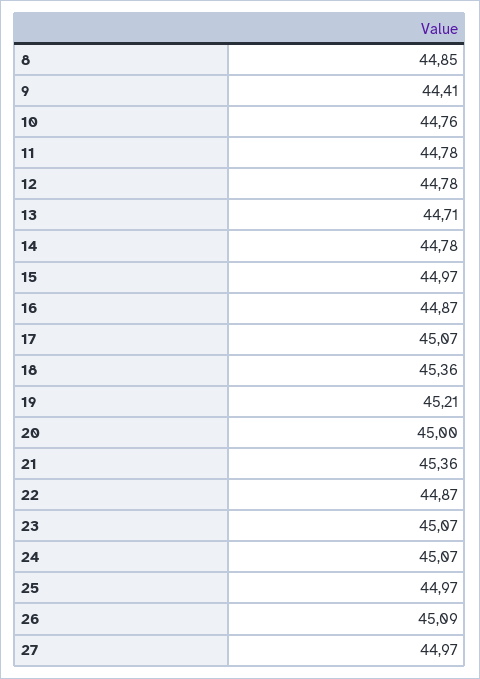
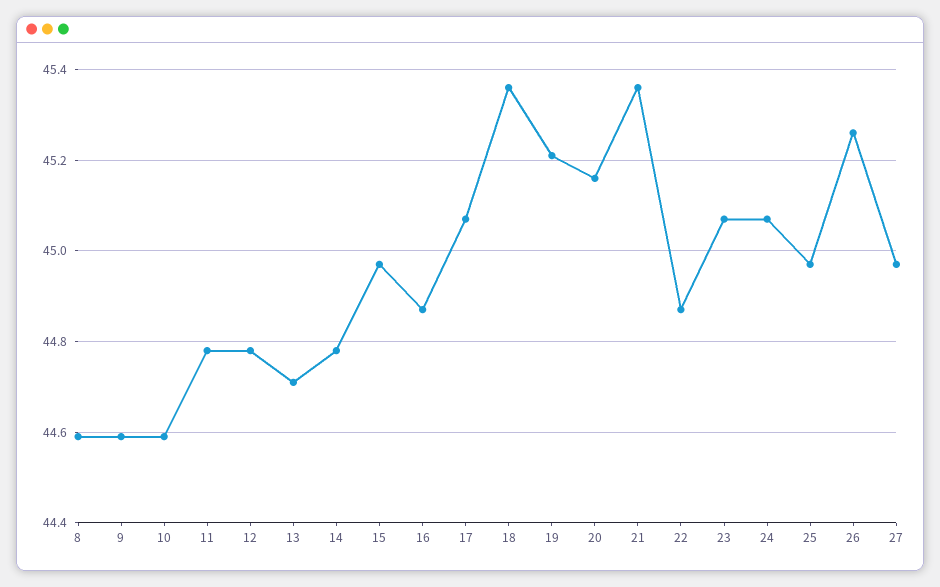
  {
-   "8": 44.85,
+   "8": 44.6,
-   "9": 44.41,
+   "9": 44.6,
-   "10": 44.76,
+   "10": 44.6,
    "11": 44.78,
    "12": 44.78,
    "13": 44.71,
    "14": 44.78,
    "15": 44.97,
    "16": 44.87,
    "17": 45.07,
    "18": 45.36,
    "19": 45.21,
-   "20": 45,
+   "20": 45.15,
    "21": 45.36,
    "22": 44.87,
    "23": 45.07,
    "24": 45.07,
    "25": 44.97,
-   "26": 45.09,
+   "26": 45.25,
    "27": 44.97
  }

